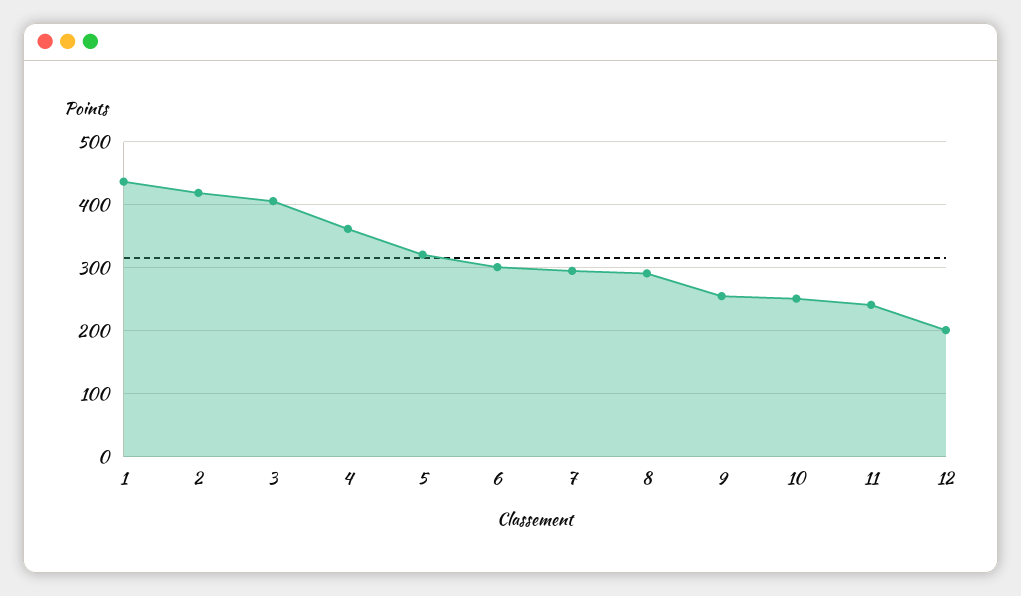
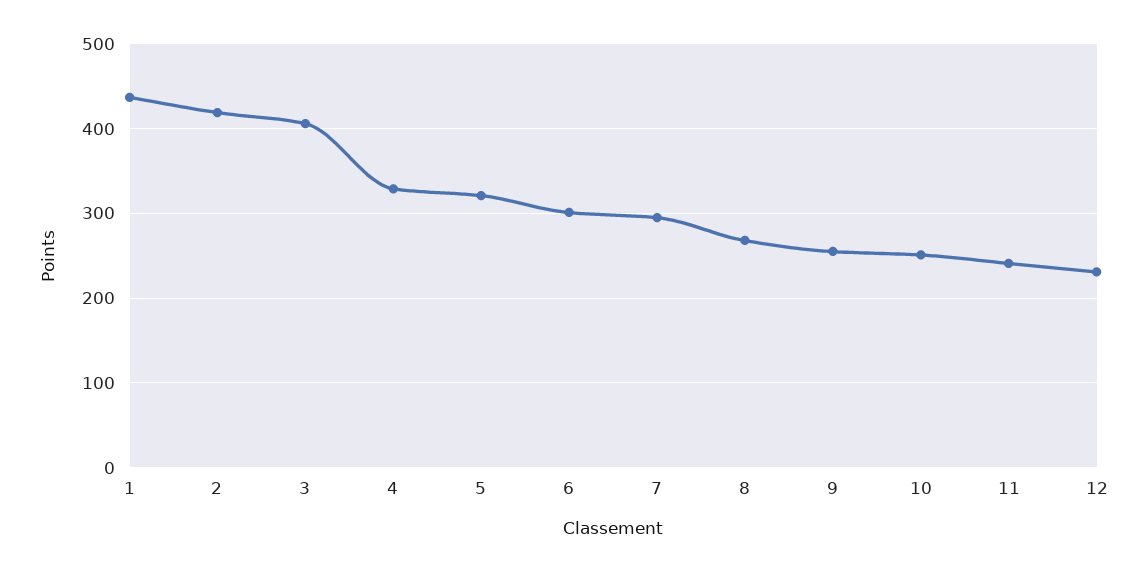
  {
    "1": 440,
    "2": 420,
    "3": 410,
-   "4": 360,
+   "4": 330,
    "5": 320,
    "6": 300,
    "7": 300,
-   "8": 290,
+   "8": 270,
    "9": 260,
    "10": 250,
    "11": 240,
-   "12": 200
+   "12": 230
  }

